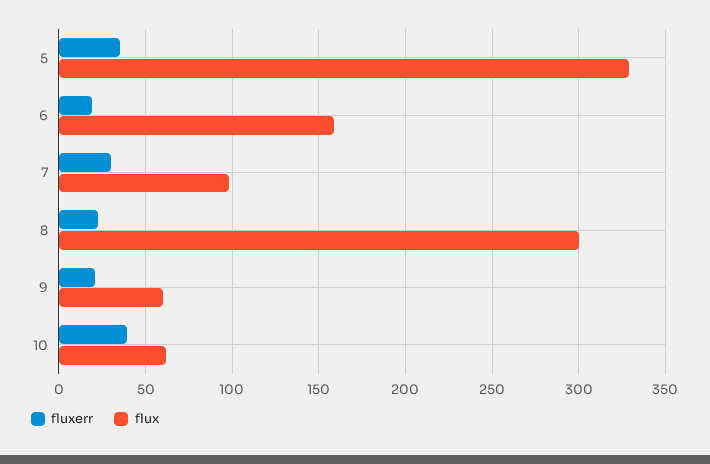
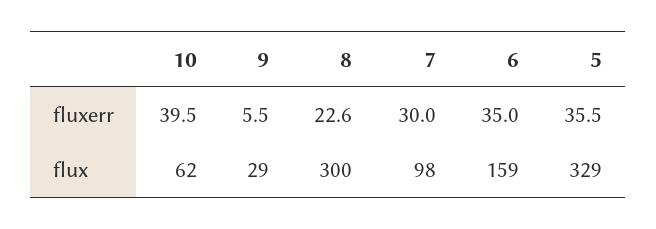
  {
    "fluxerr": {
      "5": 35.5,
-     "6": 20,
+     "6": 35,
      "7": 30,
      "8": 22.6,
-     "9": 20,
+     "9": 5.5,
      "10": 39.5
    },
    "flux": {
      "5": 329,
      "6": 159,
      "7": 98,
      "8": 300,
-     "9": 60,
+     "9": 29,
      "10": 62
    }
  }

